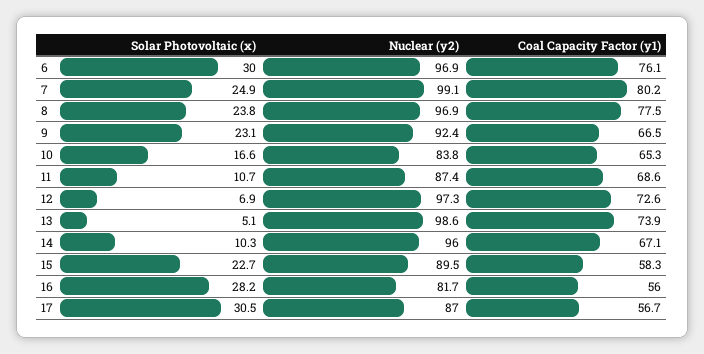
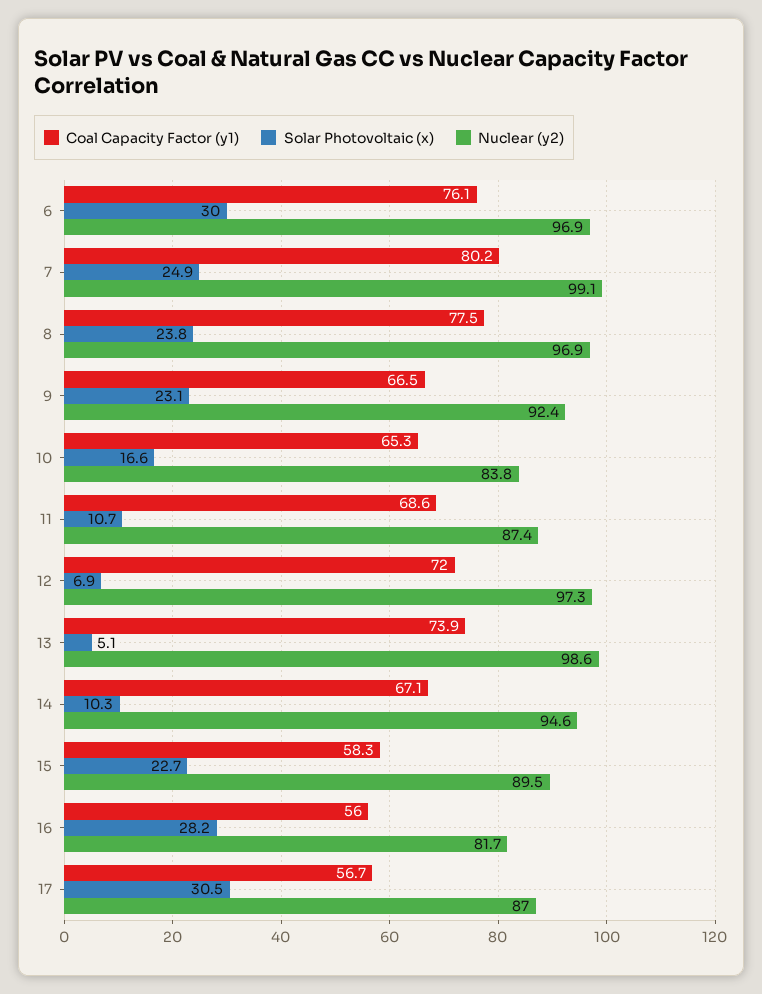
  {
    "Solar Photovoltaic (x)": {
      "6": 30,
      "7": 24.9,
      "8": 23.8,
      "9": 23.1,
      "10": 16.6,
      "11": 10.7,
      "12": 6.9,
      "13": 5.1,
      "14": 10.3,
      "15": 22.7,
      "16": 28.2,
      "17": 30.5
    },
    "Nuclear (y2)": {
      "6": 96.9,
      "7": 99.1,
      "8": 96.9,
      "9": 92.4,
      "10": 83.8,
      "11": 87.4,
      "12": 97.3,
      "13": 98.6,
-     "14": 96,
+     "14": 94.6,
      "15": 89.5,
      "16": 81.7,
      "17": 87
    },
    "Coal Capacity Factor (y1)": {
      "6": 76.1,
      "7": 80.2,
      "8": 77.5,
      "9": 66.5,
      "10": 65.3,
      "11": 68.6,
-     "12": 72.6,
+     "12": 72,
      "13": 73.9,
      "14": 67.1,
      "15": 58.3,
      "16": 56,
      "17": 56.7
    }
  }

